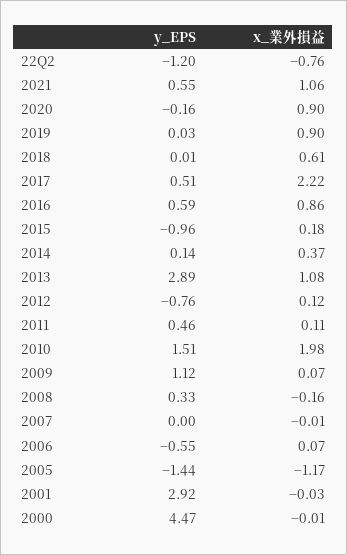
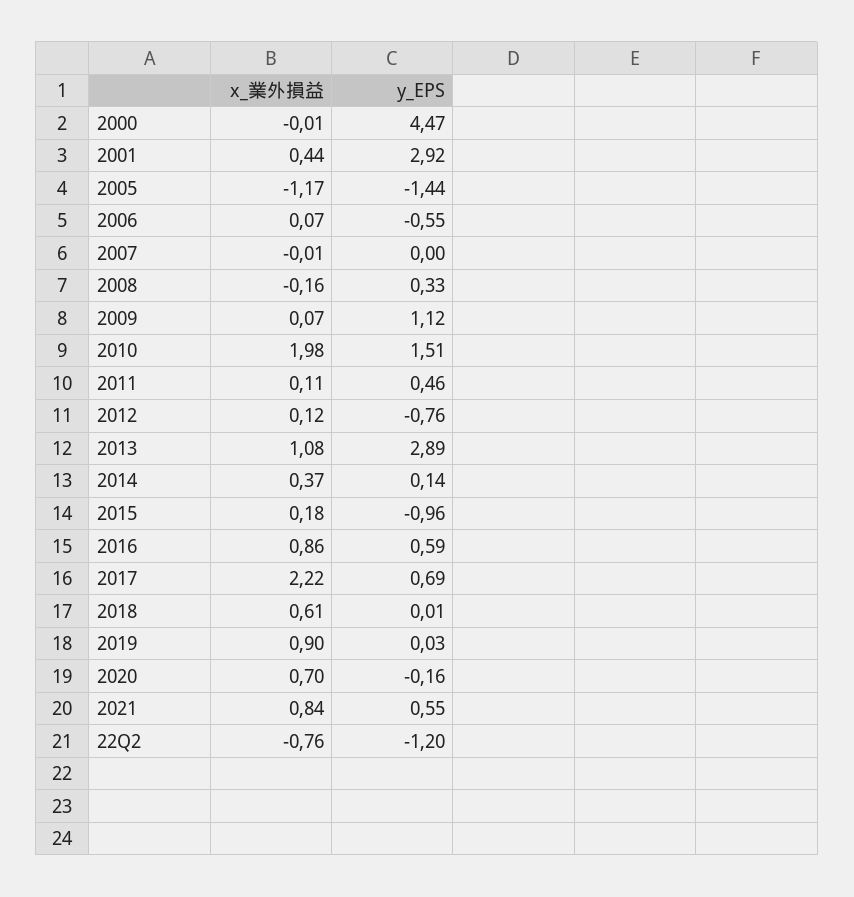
  {
    "y_EPS": {
      "22Q2": -1.2,
      "2021": 0.55,
      "2020": -0.16,
      "2019": 0.03,
      "2018": 0.01,
-     "2017": 0.51,
+     "2017": 0.69,
      "2016": 0.59,
      "2015": -0.96,
      "2014": 0.14,
      "2013": 2.89,
      "2012": -0.76,
      "2011": 0.46,
      "2010": 1.51,
      "2009": 1.12,
      "2008": 0.33,
      "2007": 0,
      "2006": -0.55,
      "2005": -1.44,
      "2001": 2.92,
      "2000": 4.47
    },
    "x_業外損益": {
      "22Q2": -0.76,
-     "2021": 1.06,
+     "2021": 0.84,
-     "2020": 0.9,
+     "2020": 0.7,
      "2019": 0.9,
      "2018": 0.61,
      "2017": 2.22,
      "2016": 0.86,
      "2015": 0.18,
      "2014": 0.37,
      "2013": 1.08,
      "2012": 0.12,
      "2011": 0.11,
      "2010": 1.98,
      "2009": 0.07,
      "2008": -0.16,
      "2007": -0.01,
      "2006": 0.07,
      "2005": -1.17,
-     "2001": -0.03,
+     "2001": 0.44,
      "2000": -0.01
    }
  }

